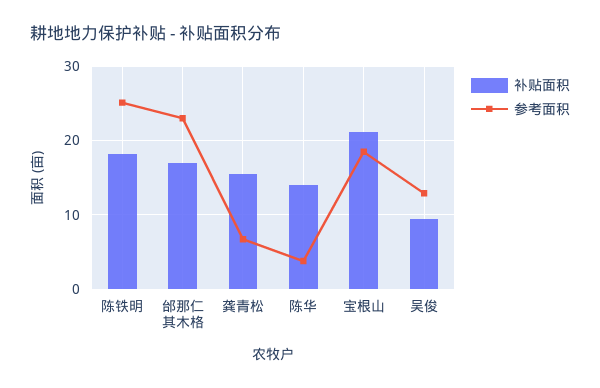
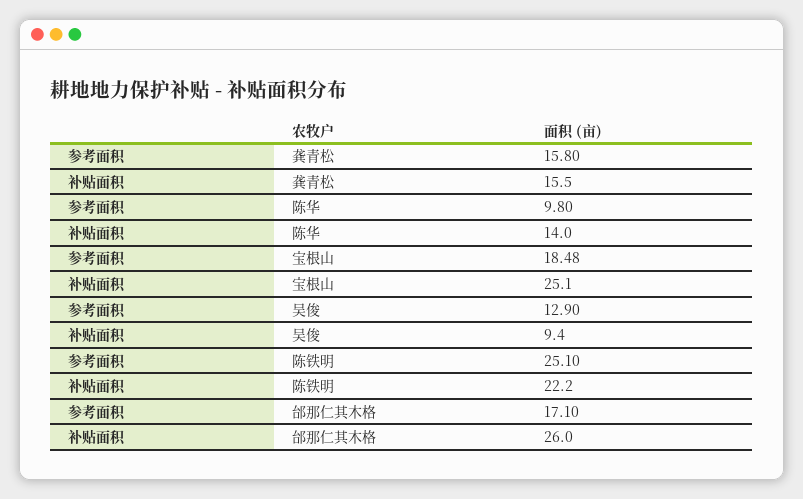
  {
    "补贴面积": {
-     "陈铁明": 18,
+     "陈铁明": 22.2,
-     "邰那仁其木格": 17,
+     "邰那仁其木格": 26,
      "龚青松": 15.5,
      "陈华": 14,
-     "宝根山": 21,
+     "宝根山": 25.1,
      "吴俊": 9.4
    },
    "参考面积": {
      "陈铁明": 25.1,
-     "邰那仁其木格": 23,
+     "邰那仁其木格": 17.1,
-     "龚青松": 7,
+     "龚青松": 15.8,
-     "陈华": 4,
+     "陈华": 9.8,
      "宝根山": 18.48,
      "吴俊": 12.9
    }
  }

